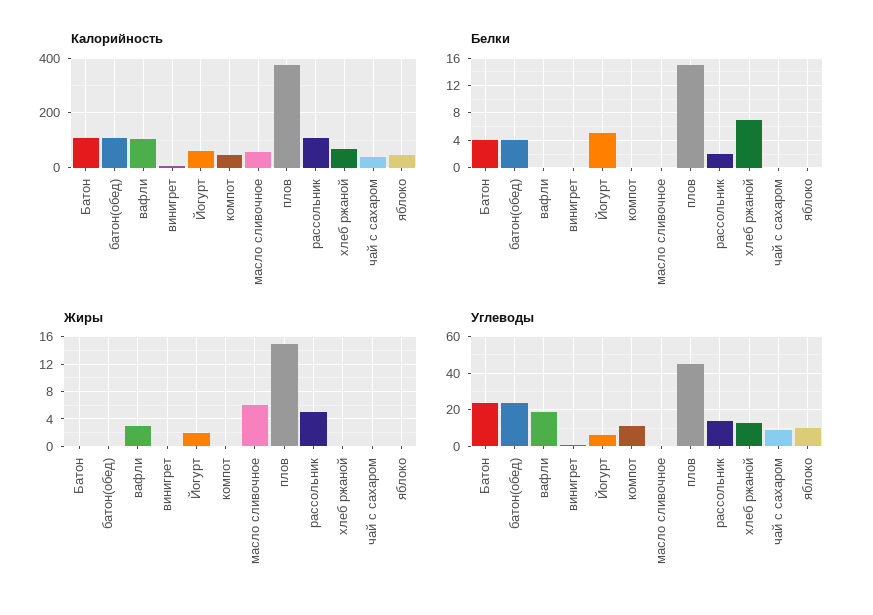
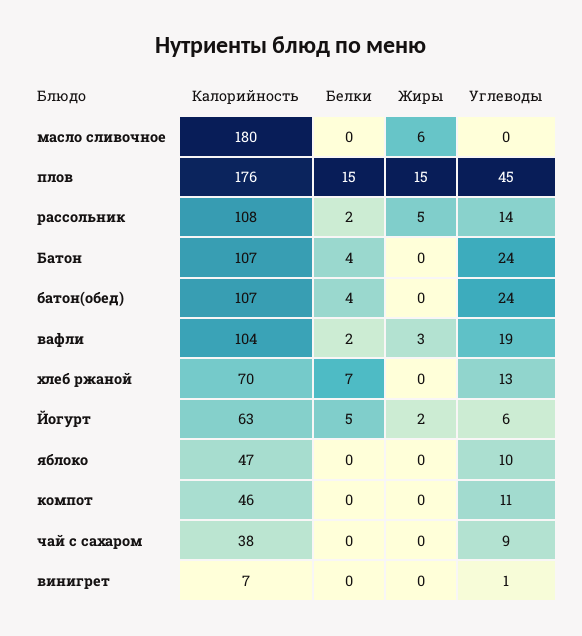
  {
    "Калорийность": {
      "Батон": 107,
      "батон(обед)": 107,
      "вафли": 104,
      "винигрет": 7,
      "Йогурт": 63,
      "компот": 46,
-     "масло сливочное": 50,
+     "масло сливочное": 180,
-     "плов": 375,
+     "плов": 176,
      "рассольник": 108,
      "хлеб ржаной": 70,
      "чай с сахаром": 38,
      "яблоко": 47
    },
    "Белки": {
      "Батон": 4,
      "батон(обед)": 4,
-     "вафли": 0,
+     "вафли": 2,
      "винигрет": 0,
      "Йогурт": 5,
      "компот": 0,
      "масло сливочное": 0,
      "плов": 15,
      "рассольник": 2,
      "хлеб ржаной": 7,
      "чай с сахаром": 0,
      "яблоко": 0
    },
    "Жиры": {
      "Батон": 0,
      "батон(обед)": 0,
      "вафли": 3,
      "винигрет": 0,
      "Йогурт": 2,
      "компот": 0,
      "масло сливочное": 6,
      "плов": 15,
      "рассольник": 5,
      "хлеб ржаной": 0,
      "чай с сахаром": 0,
      "яблоко": 0
    },
    "Углеводы": {
      "Батон": 24,
      "батон(обед)": 24,
      "вафли": 19,
      "винигрет": 1,
      "Йогурт": 6,
      "компот": 11,
      "масло сливочное": 0,
      "плов": 45,
      "рассольник": 14,
      "хлеб ржаной": 13,
      "чай с сахаром": 9,
      "яблоко": 10
    }
  }

